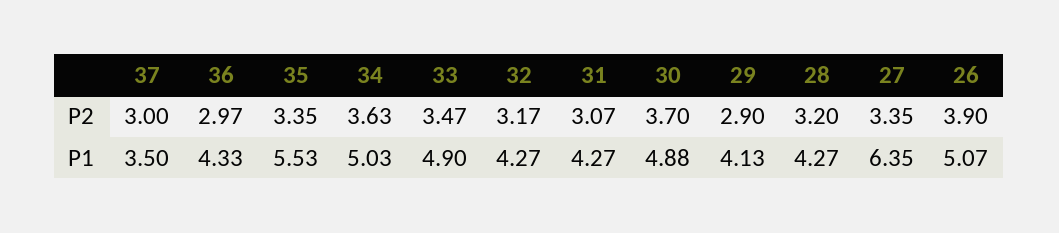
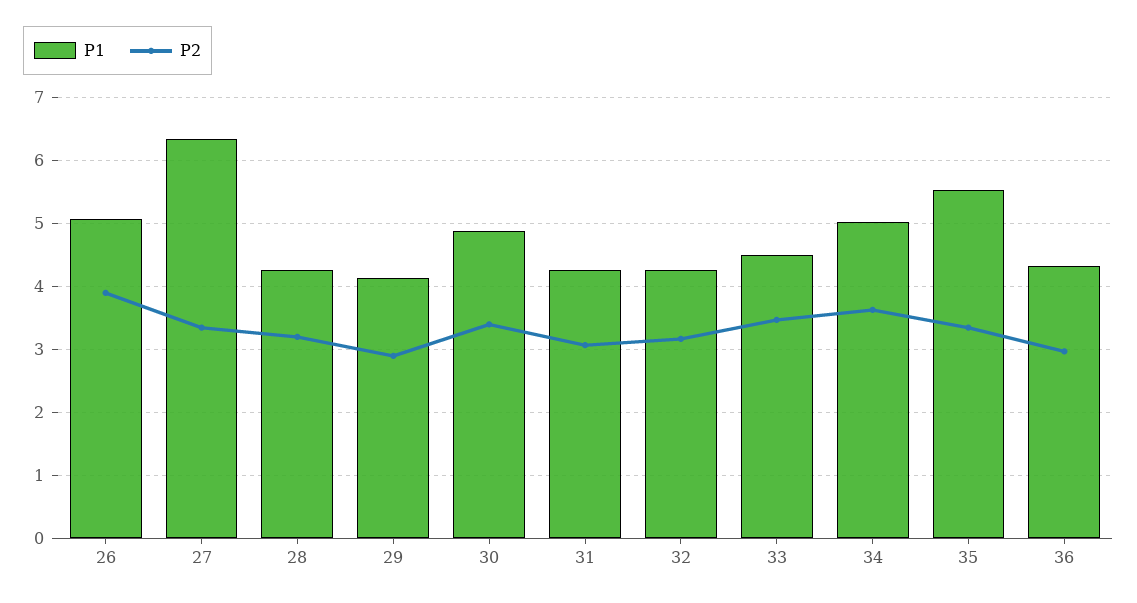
  {
    "P2": {
-     "37": 3,
      "36": 2.97,
      "35": 3.35,
      "34": 3.63,
      "33": 3.47,
      "32": 3.17,
      "31": 3.07,
-     "30": 3.7,
+     "30": 3.4,
      "29": 2.9,
      "28": 3.2,
      "27": 3.35,
      "26": 3.9
    },
    "P1": {
-     "37": 3.5,
      "36": 4.33,
      "35": 5.53,
      "34": 5.03,
-     "33": 4.9,
+     "33": 4.5,
      "32": 4.27,
      "31": 4.27,
      "30": 4.88,
      "29": 4.13,
      "28": 4.27,
      "27": 6.35,
      "26": 5.07
    }
  }

